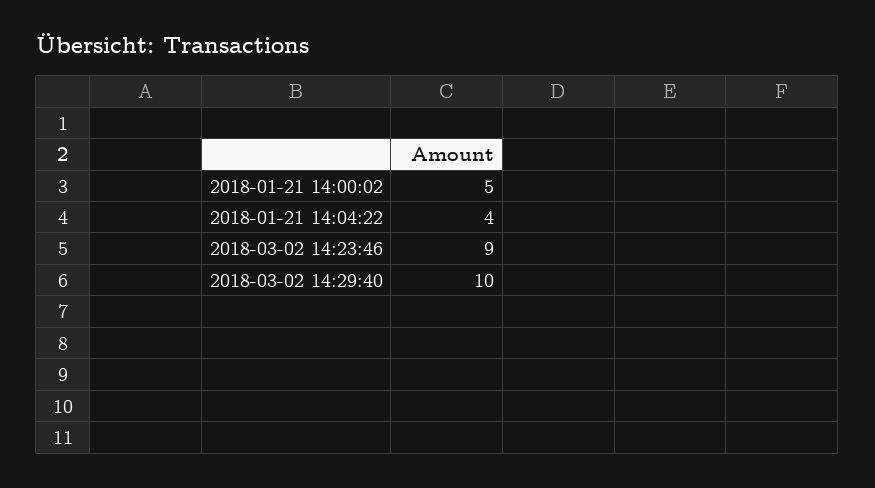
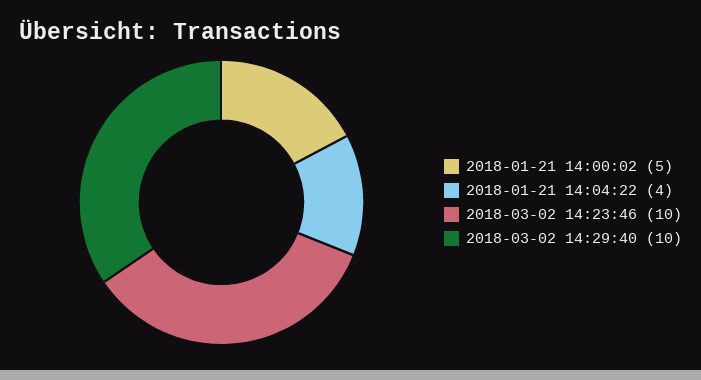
  {
    "2018-01-21 14:00:02": 5,
    "2018-01-21 14:04:22": 4,
-   "2018-03-02 14:23:46": 9,
+   "2018-03-02 14:23:46": 10,
    "2018-03-02 14:29:40": 10
  }

